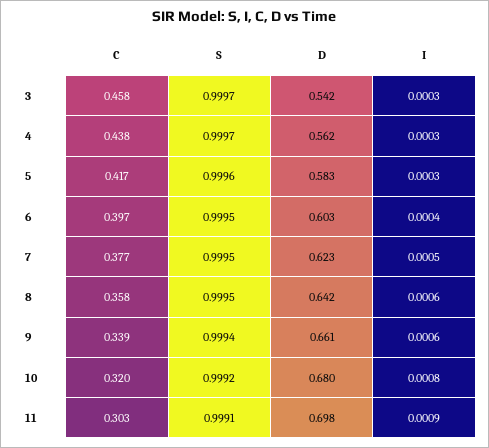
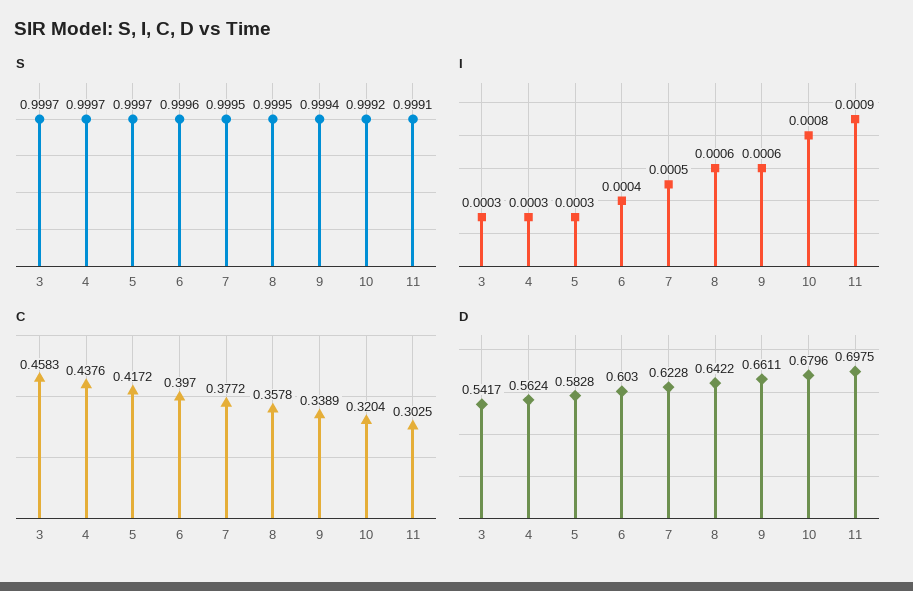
  {
    "C": {
      "3": 0.4583,
      "4": 0.4376,
      "5": 0.4172,
      "6": 0.397,
      "7": 0.3772,
      "8": 0.3578,
      "9": 0.3389,
      "10": 0.3204,
      "11": 0.3025
    },
    "S": {
      "3": 0.9997,
      "4": 0.9997,
-     "5": 0.9996,
+     "5": 0.9997,
-     "6": 0.9995,
+     "6": 0.9996,
      "7": 0.9995,
      "8": 0.9995,
      "9": 0.9994,
      "10": 0.9992,
      "11": 0.9991
    },
    "D": {
      "3": 0.5417,
      "4": 0.5624,
      "5": 0.5828,
      "6": 0.603,
      "7": 0.6228,
      "8": 0.6422,
      "9": 0.6611,
      "10": 0.6796,
      "11": 0.6975
    },
    "I": {
      "3": 0.0003,
      "4": 0.0003,
      "5": 0.0003,
      "6": 0.0004,
      "7": 0.0005,
      "8": 0.0006,
      "9": 0.0006,
      "10": 0.0008,
      "11": 0.0009
    }
  }

